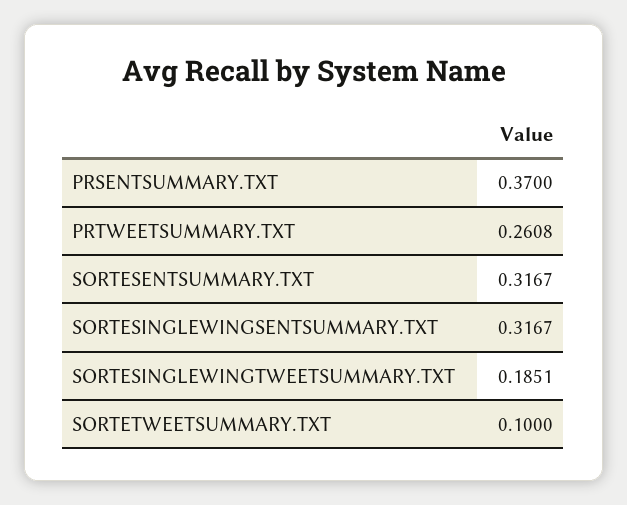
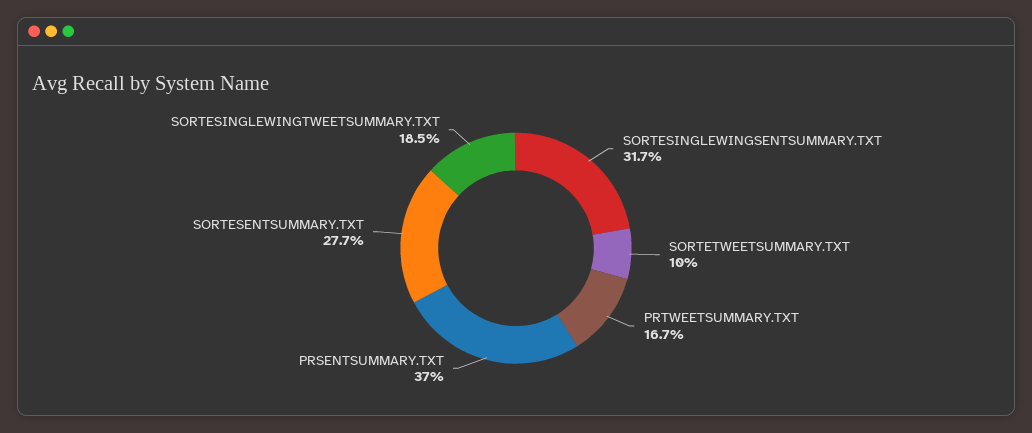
  {
    "PRSENTSUMMARY.TXT": 0.37,
-   "PRTWEETSUMMARY.TXT": 0.2608,
+   "PRTWEETSUMMARY.TXT": 0.167,
-   "SORTESENTSUMMARY.TXT": 0.3167,
+   "SORTESENTSUMMARY.TXT": 0.277,
    "SORTESINGLEWINGSENTSUMMARY.TXT": 0.3167,
    "SORTESINGLEWINGTWEETSUMMARY.TXT": 0.1851,
    "SORTETWEETSUMMARY.TXT": 0.1
  }

